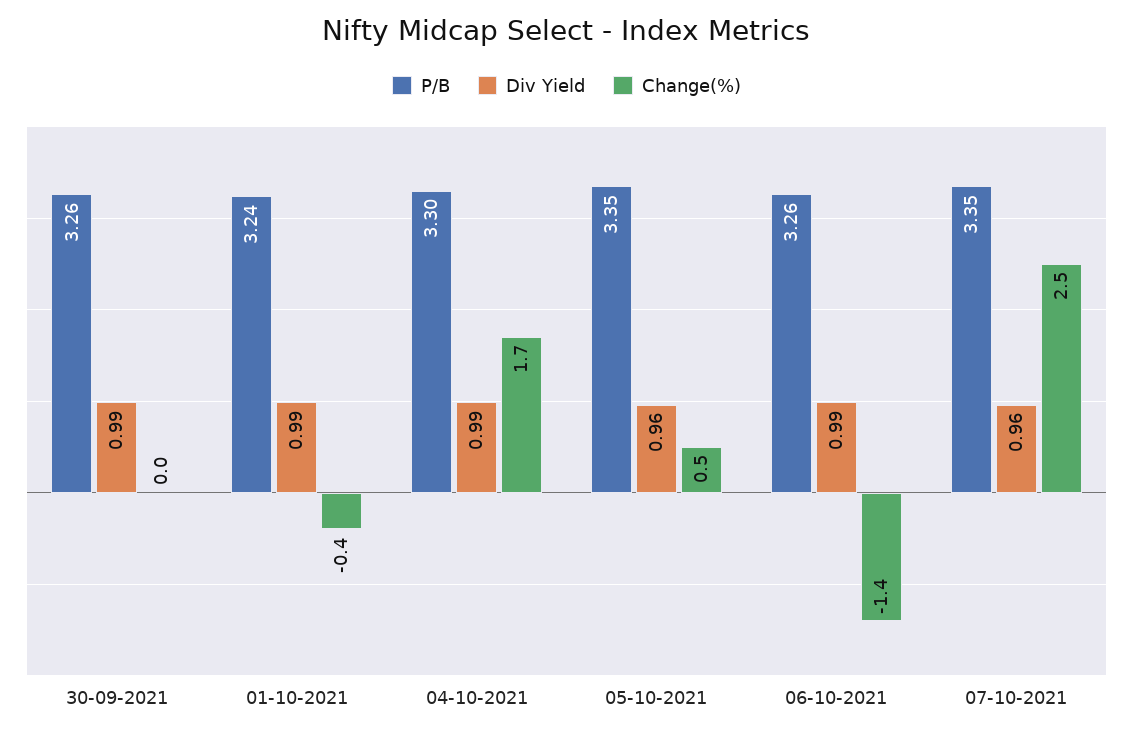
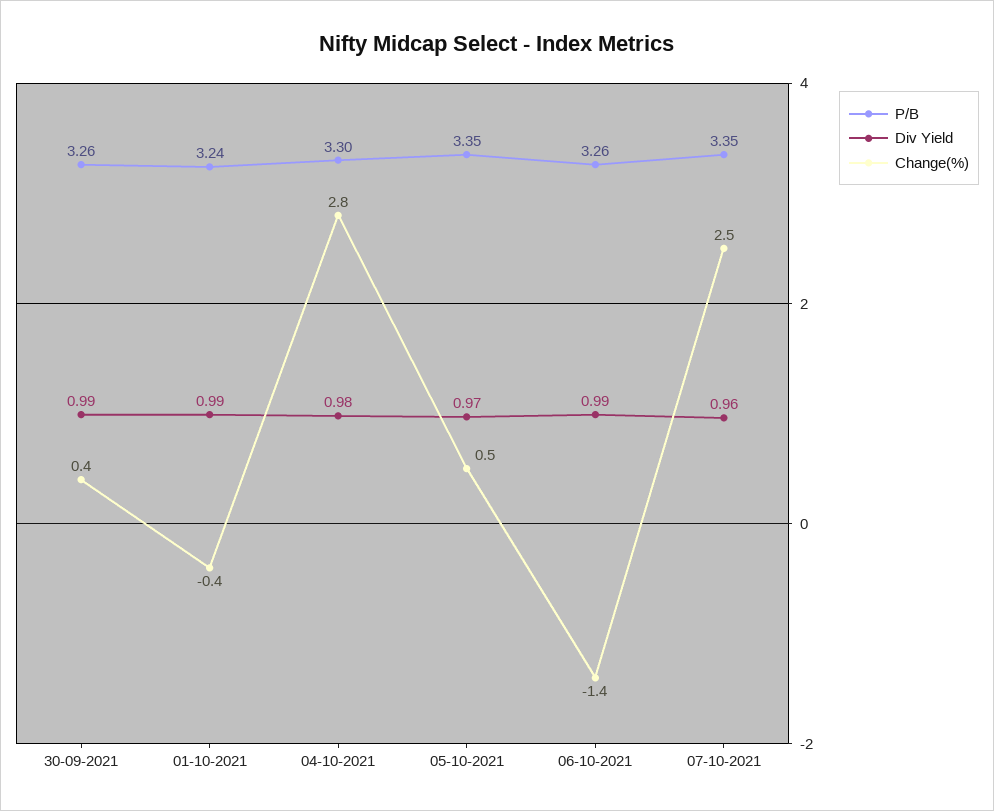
  {
    "P/B": {
      "30-09-2021": 3.26,
      "01-10-2021": 3.24,
      "04-10-2021": 3.3,
      "05-10-2021": 3.35,
      "06-10-2021": 3.26,
      "07-10-2021": 3.35
    },
    "Div Yield": {
      "30-09-2021": 0.99,
      "01-10-2021": 0.99,
-     "04-10-2021": 0.99,
+     "04-10-2021": 0.98,
-     "05-10-2021": 0.96,
+     "05-10-2021": 0.97,
      "06-10-2021": 0.99,
      "07-10-2021": 0.96
    },
    "Change(%)": {
-     "30-09-2021": 0,
+     "30-09-2021": 0.4,
      "01-10-2021": -0.4,
-     "04-10-2021": 1.7,
+     "04-10-2021": 2.8,
      "05-10-2021": 0.5,
      "06-10-2021": -1.4,
      "07-10-2021": 2.5
    }
  }

